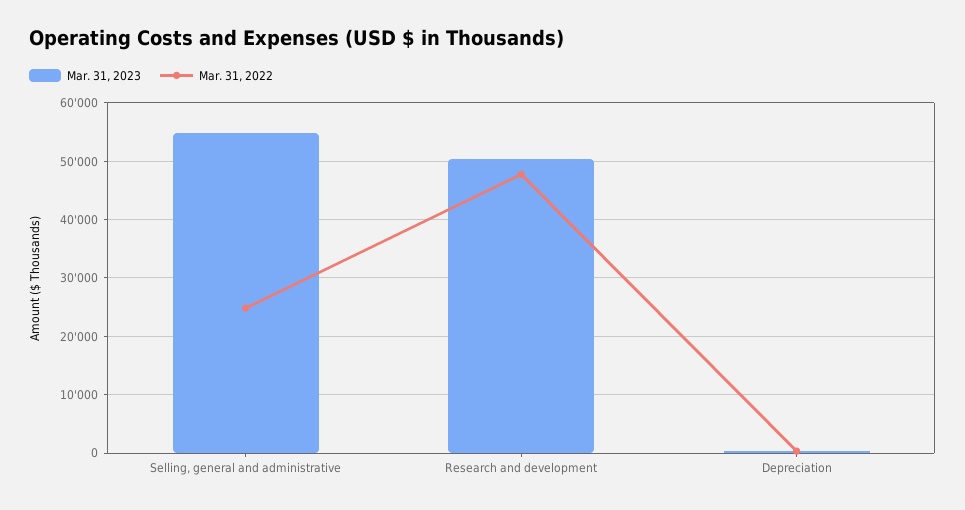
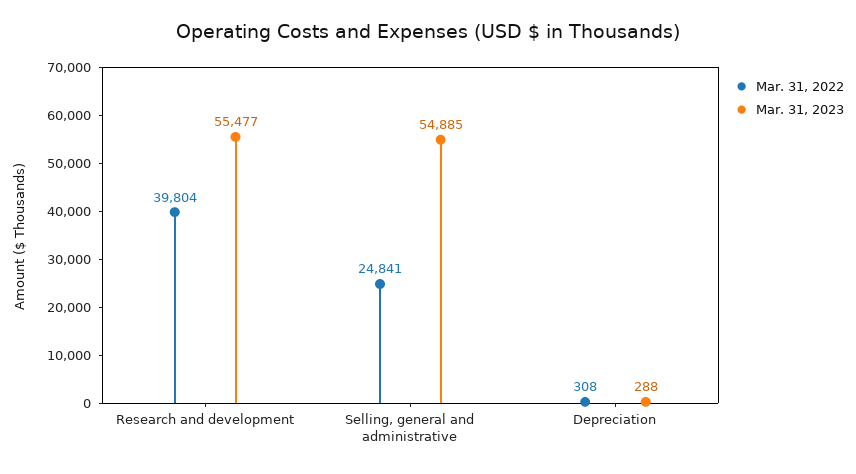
  {
    "Mar. 31, 2023": {
      "Selling, general and administrative": 54885,
-     "Research and development": 50000,
+     "Research and development": 55477,
      "Depreciation": 288
    },
    "Mar. 31, 2022": {
      "Selling, general and administrative": 24841,
-     "Research and development": 48000,
+     "Research and development": 39804,
      "Depreciation": 308
    }
  }

